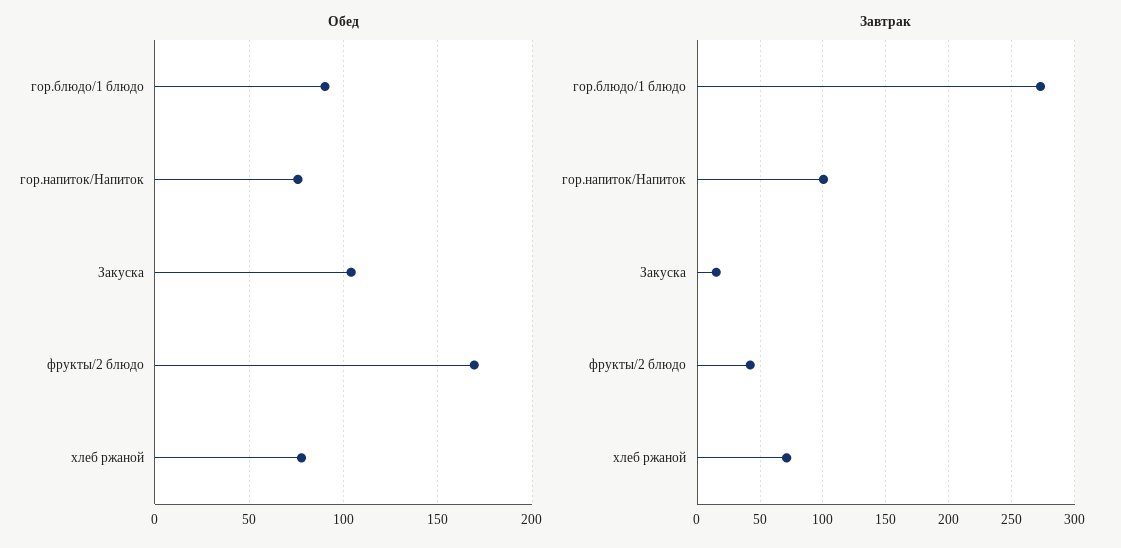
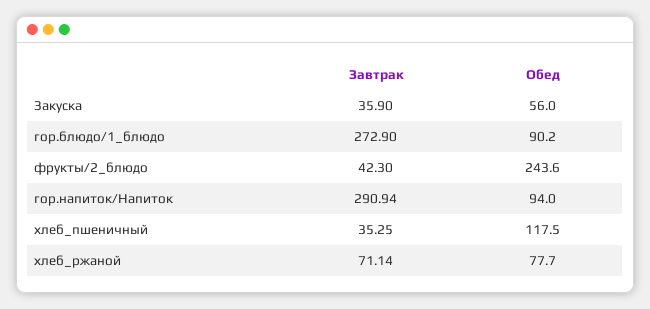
  {
    "Обед": {
      "гор.блюдо/1 блюдо": 90.2,
-     "гор.напиток/Напиток": 75,
+     "гор.напиток/Напиток": 94,
-     "Закуска": 105,
+     "Закуска": 56,
-     "фрукты/2 блюдо": 170,
+     "фрукты/2 блюдо": 243.6,
-     "хлеб ржаной": 77.7
+     "хлеб ржаной": 77.7,
+     "хлеб_пшеничный": 117.5
    },
    "Завтрак": {
      "гор.блюдо/1 блюдо": 272.9,
-     "гор.напиток/Напиток": 100,
+     "гор.напиток/Напиток": 290.94,
-     "Закуска": 15,
+     "Закуска": 35.9,
      "фрукты/2 блюдо": 42.3,
-     "хлеб ржаной": 71.14
+     "хлеб ржаной": 71.14,
+     "хлеб_пшеничный": 35.25
    }
  }

